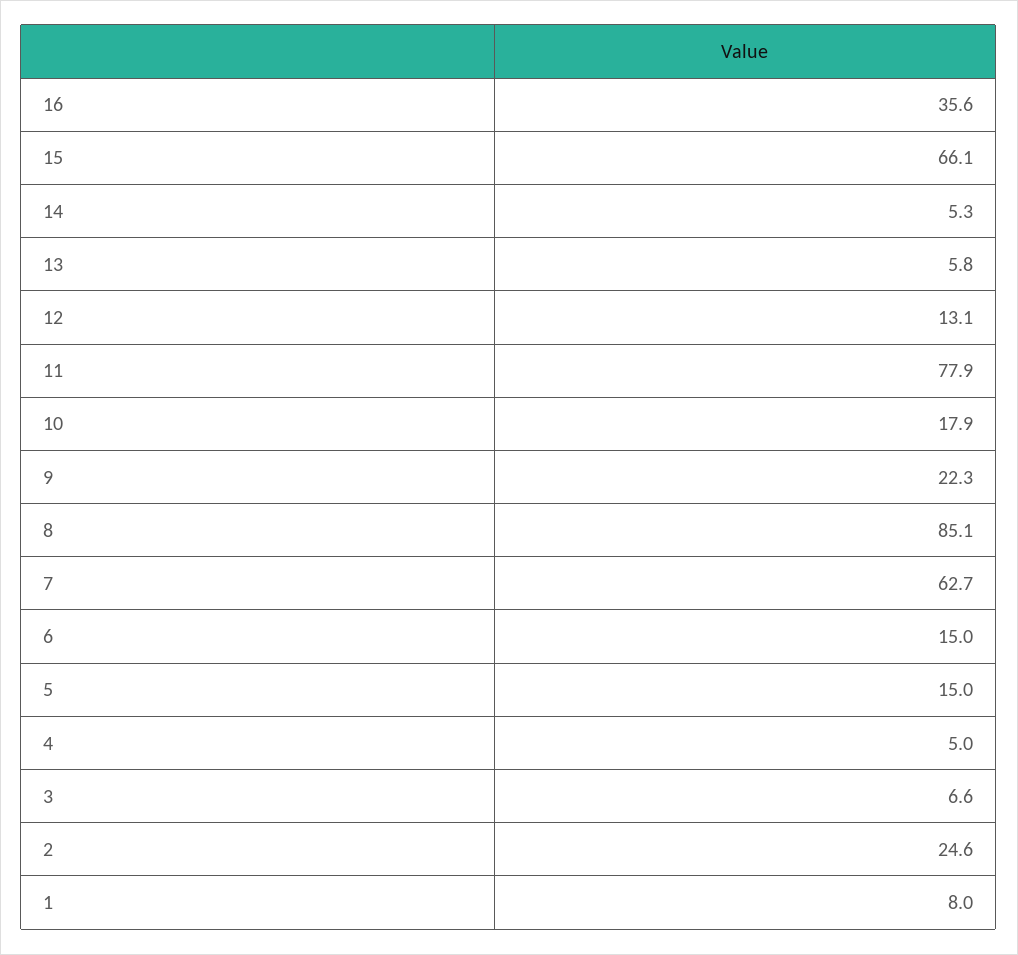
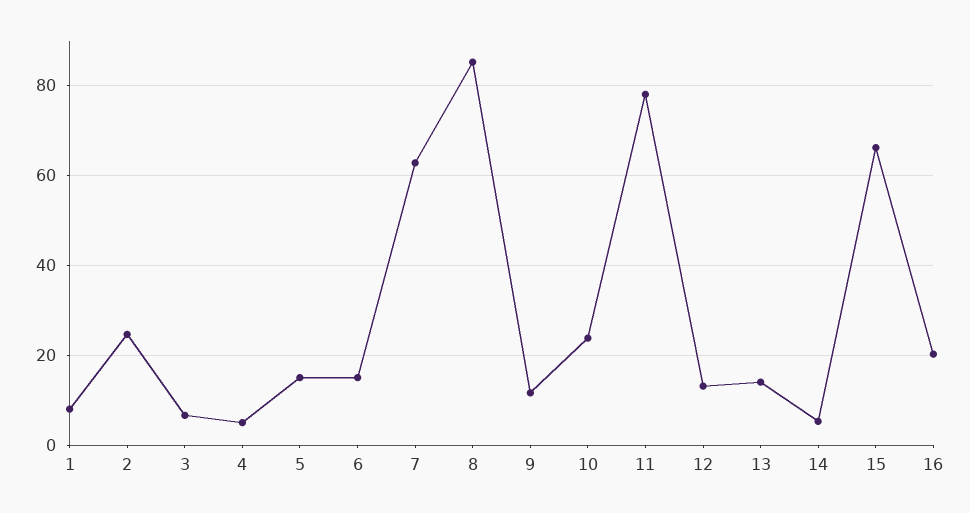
  {
-   "16": 35.6,
+   "16": 20,
    "15": 66.1,
    "14": 5.3,
-   "13": 5.8,
+   "13": 14,
    "12": 13.1,
    "11": 77.9,
-   "10": 17.9,
+   "10": 24,
-   "9": 22.3,
+   "9": 12,
    "8": 85.1,
    "7": 62.7,
    "6": 15,
    "5": 15,
    "4": 5,
    "3": 6.6,
    "2": 24.6,
    "1": 8
  }

